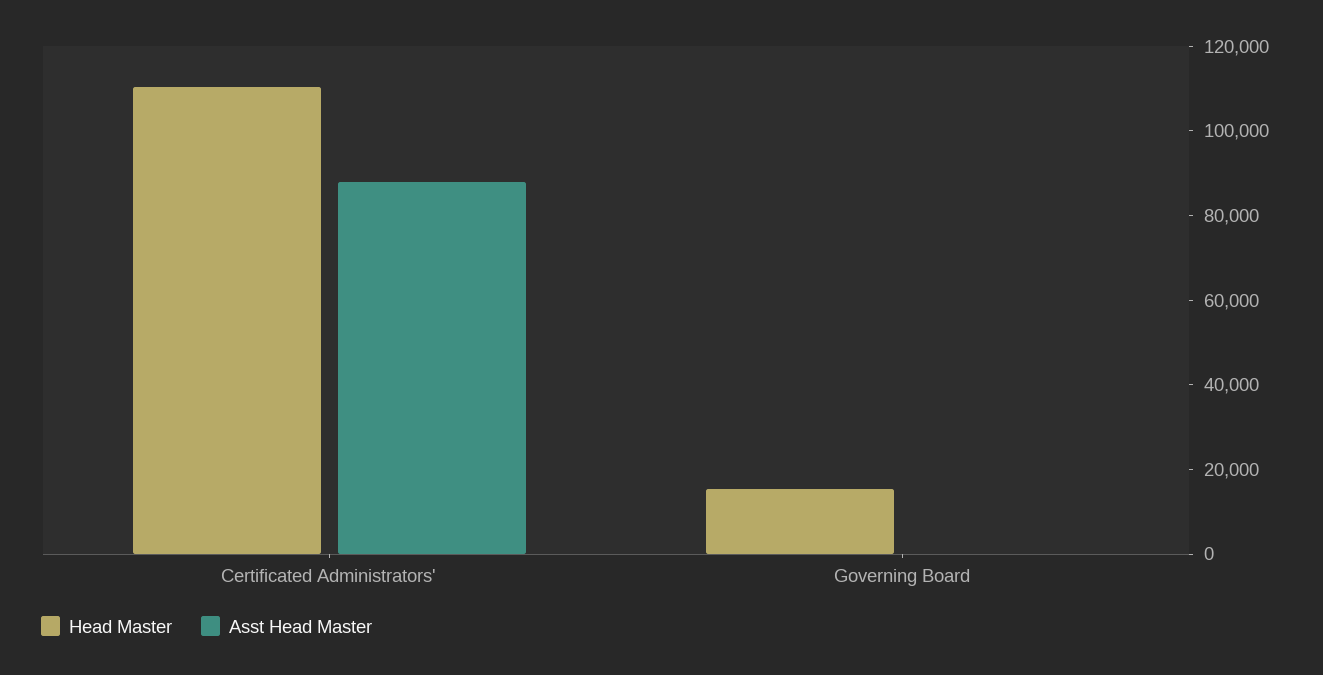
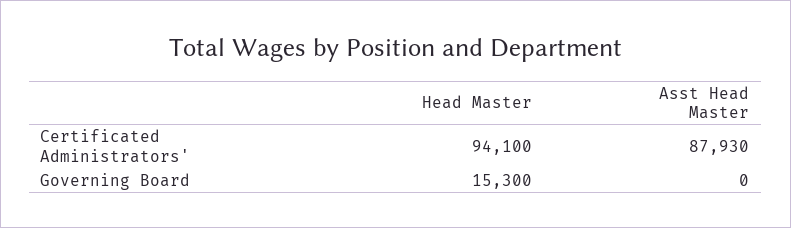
  {
    "Head Master": {
-     "Certificated Administrators'": 110000,
+     "Certificated Administrators'": 94100,
      "Governing Board": 15300
    },
    "Asst Head Master": {
      "Certificated Administrators'": 87930,
      "Governing Board": 0
    }
  }

